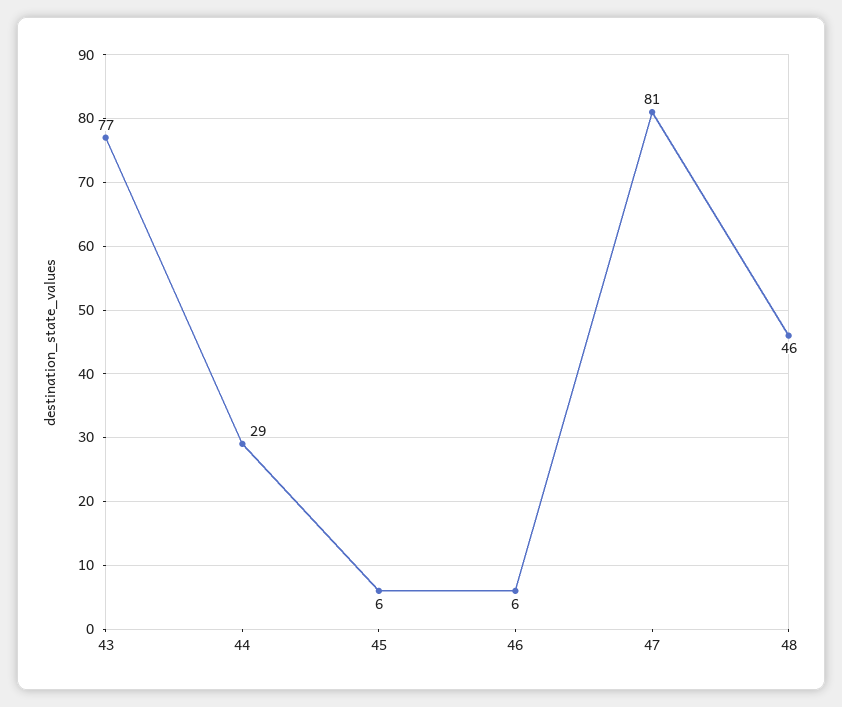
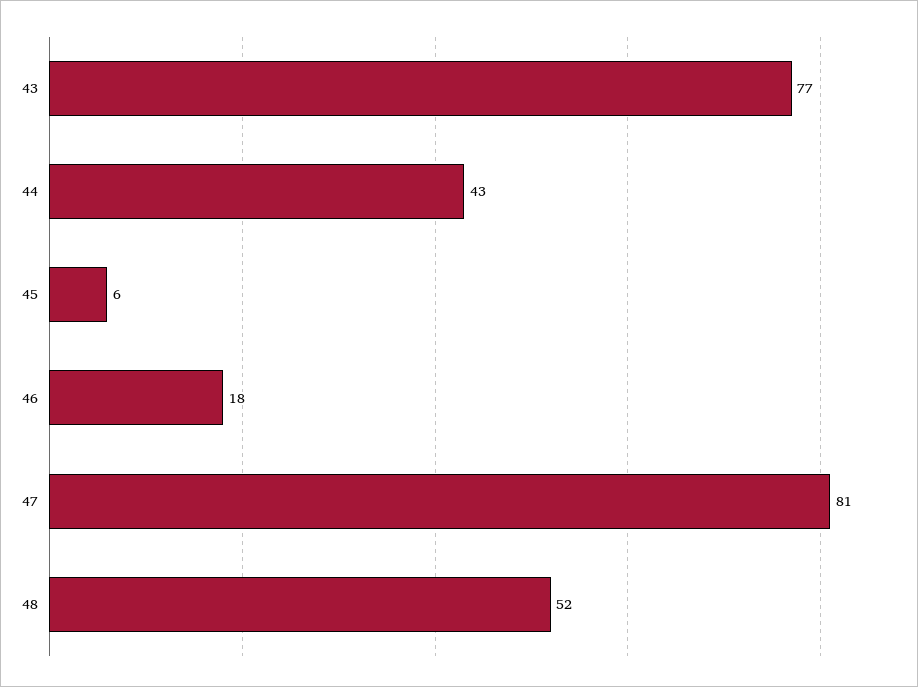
  {
    "43": 77,
-   "44": 29,
+   "44": 43,
    "45": 6,
-   "46": 6,
+   "46": 18,
    "47": 81,
-   "48": 46
+   "48": 52
  }

